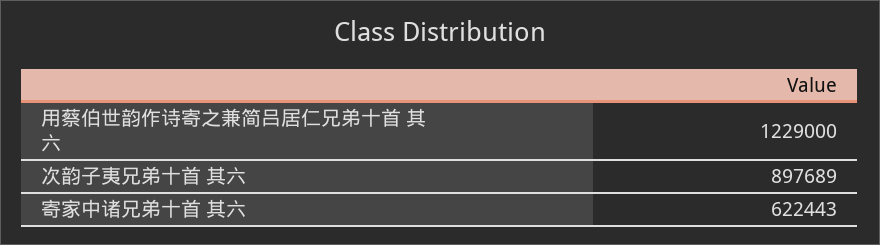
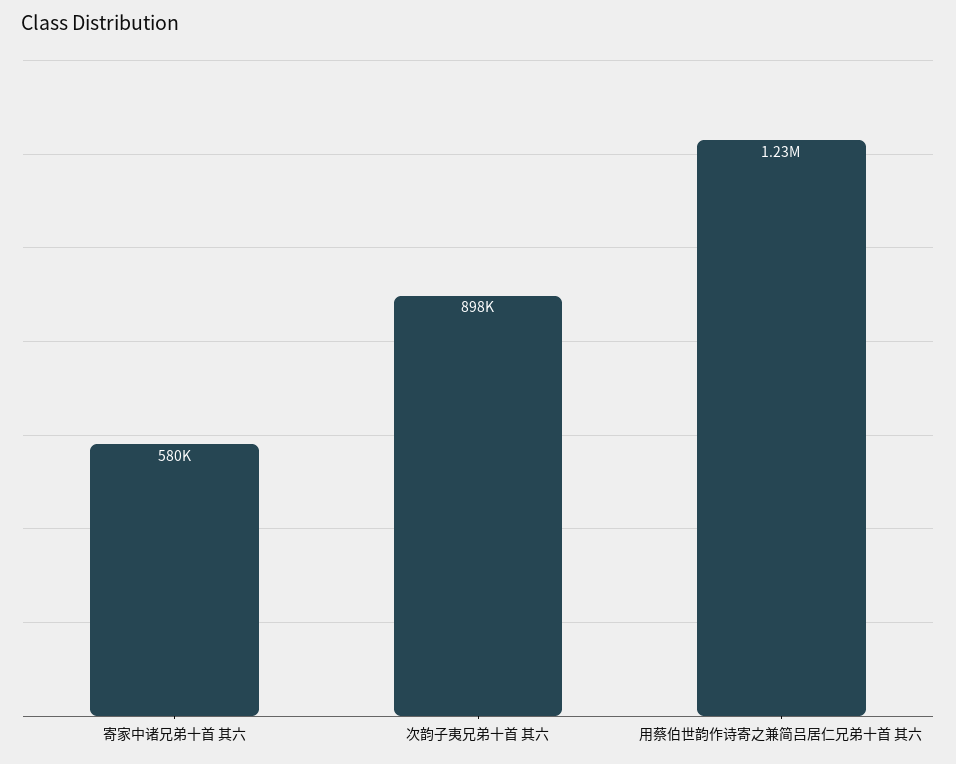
  {
    "用蔡伯世韵作诗寄之兼简吕居仁兄弟十首 其六": 1229000,
    "次韵子夷兄弟十首 其六": 897689,
-   "寄家中诸兄弟十首 其六": 622443
+   "寄家中诸兄弟十首 其六": 580000
  }

